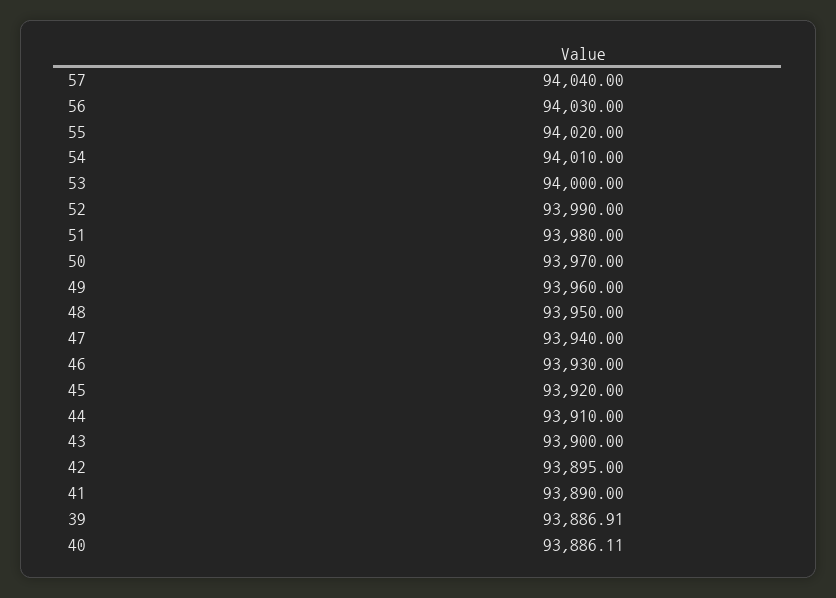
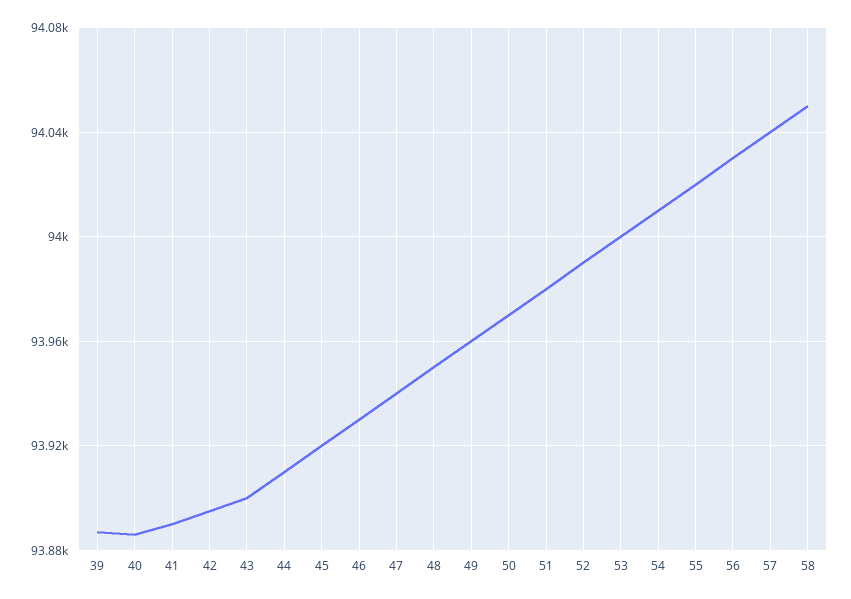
  {
    "57": 94040,
    "56": 94030,
    "55": 94020,
    "54": 94010,
    "53": 94000,
    "52": 93990,
    "51": 93980,
    "50": 93970,
    "49": 93960,
    "48": 93950,
    "47": 93940,
    "46": 93930,
    "45": 93920,
    "44": 93910,
    "43": 93900,
    "42": 93895,
    "41": 93890,
    "39": 93886.91,
-   "40": 93886.11
+   "40": 93886.11,
+   "58": 94050
  }

